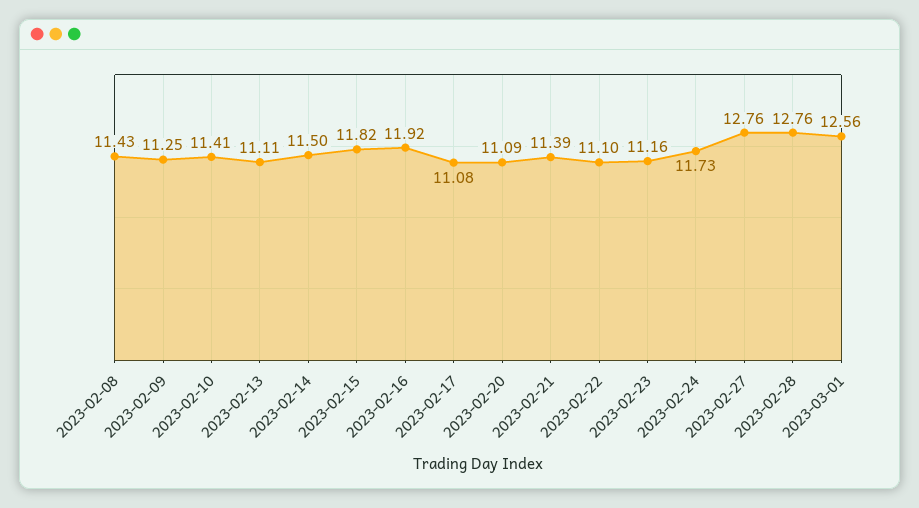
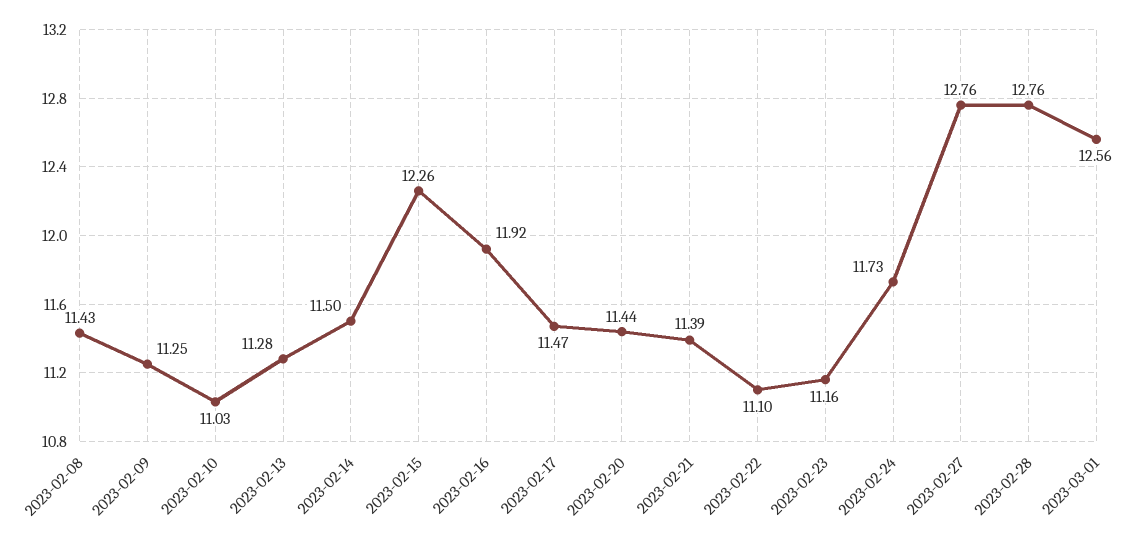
  {
    "2023-02-08": 11.43,
    "2023-02-09": 11.25,
-   "2023-02-10": 11.41,
+   "2023-02-10": 11.03,
-   "2023-02-13": 11.11,
+   "2023-02-13": 11.28,
    "2023-02-14": 11.5,
-   "2023-02-15": 11.82,
+   "2023-02-15": 12.26,
    "2023-02-16": 11.92,
-   "2023-02-17": 11.08,
+   "2023-02-17": 11.47,
-   "2023-02-20": 11.09,
+   "2023-02-20": 11.44,
    "2023-02-21": 11.39,
    "2023-02-22": 11.1,
    "2023-02-23": 11.16,
    "2023-02-24": 11.73,
    "2023-02-27": 12.76,
    "2023-02-28": 12.76,
    "2023-03-01": 12.56
  }

